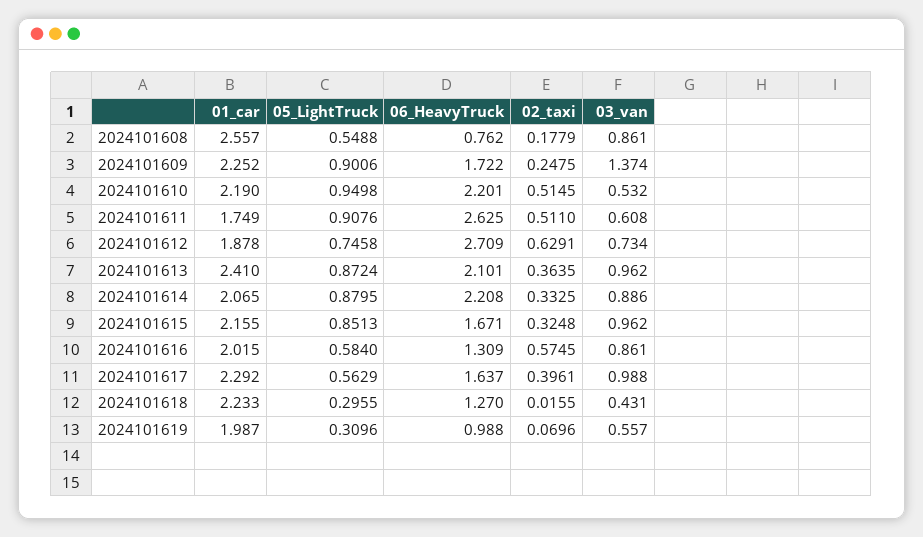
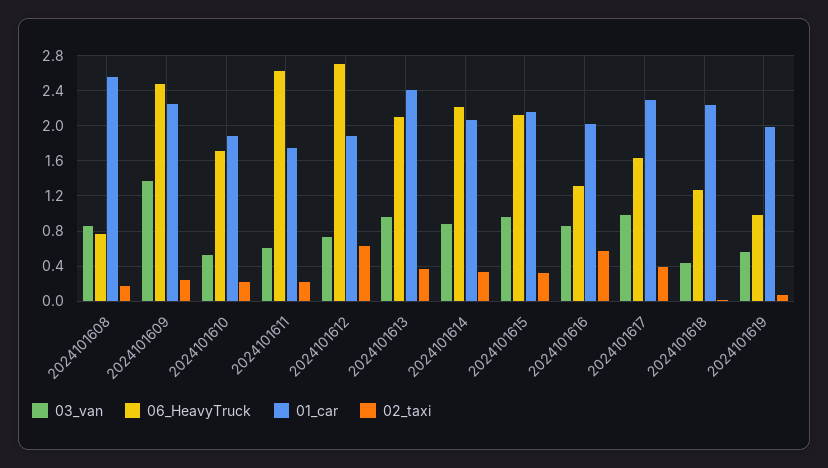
  {
    "01_car": {
      "2024101608": 2.557,
      "2024101609": 2.252,
-     "2024101610": 2.19,
+     "2024101610": 1.9,
      "2024101611": 1.749,
      "2024101612": 1.878,
      "2024101613": 2.41,
      "2024101614": 2.065,
      "2024101615": 2.155,
      "2024101616": 2.015,
      "2024101617": 2.292,
      "2024101618": 2.233,
      "2024101619": 1.987
    },
-   "05_LightTruck": {
-     "2024101608": 0.5488,
-     "2024101609": 0.9006,
-     "2024101610": 0.9498,
-     "2024101611": 0.9076,
-     "2024101612": 0.7458,
-     "2024101613": 0.8724,
-     "2024101614": 0.8795,
-     "2024101615": 0.8513,
-     "2024101616": 0.584,
-     "2024101617": 0.5629,
-     "2024101618": 0.2955,
-     "2024101619": 0.3096
-   },
    "06_HeavyTruck": {
      "2024101608": 0.762,
-     "2024101609": 1.722,
+     "2024101609": 2.5,
-     "2024101610": 2.201,
+     "2024101610": 1.7,
      "2024101611": 2.625,
      "2024101612": 2.709,
      "2024101613": 2.101,
      "2024101614": 2.208,
-     "2024101615": 1.671,
+     "2024101615": 2.1,
      "2024101616": 1.309,
      "2024101617": 1.637,
      "2024101618": 1.27,
      "2024101619": 0.988
    },
    "02_taxi": {
      "2024101608": 0.1779,
      "2024101609": 0.2475,
-     "2024101610": 0.5145,
+     "2024101610": 0.2,
-     "2024101611": 0.511,
+     "2024101611": 0.2,
      "2024101612": 0.6291,
      "2024101613": 0.3635,
      "2024101614": 0.3325,
      "2024101615": 0.3248,
      "2024101616": 0.5745,
      "2024101617": 0.3961,
      "2024101618": 0.0155,
      "2024101619": 0.0696
    },
    "03_van": {
      "2024101608": 0.861,
      "2024101609": 1.374,
      "2024101610": 0.532,
      "2024101611": 0.608,
      "2024101612": 0.734,
      "2024101613": 0.962,
      "2024101614": 0.886,
      "2024101615": 0.962,
      "2024101616": 0.861,
      "2024101617": 0.988,
      "2024101618": 0.431,
      "2024101619": 0.557
    }
  }

